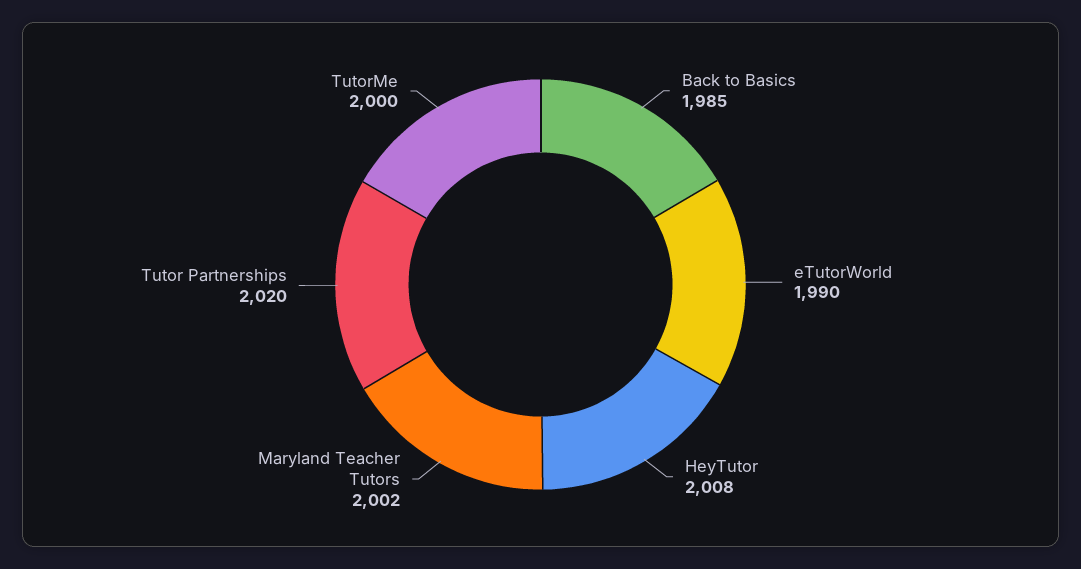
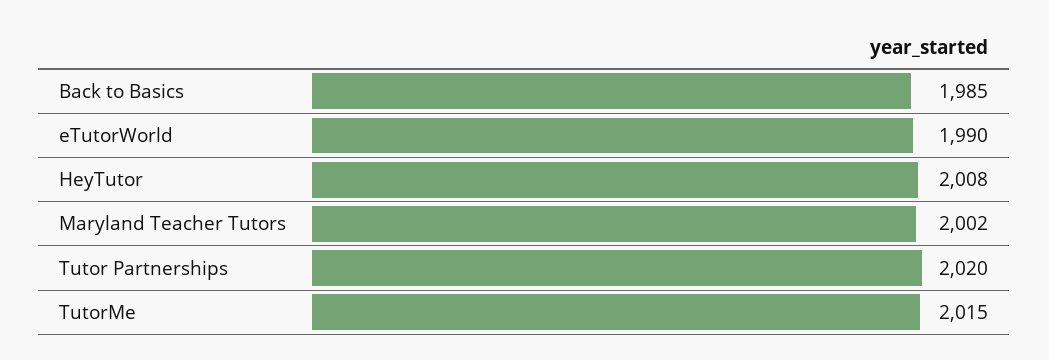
  {
    "Back to Basics": 1985,
    "eTutorWorld": 1990,
    "HeyTutor": 2008,
    "Maryland Teacher Tutors": 2002,
    "Tutor Partnerships": 2020,
-   "TutorMe": 2000
+   "TutorMe": 2015
  }

